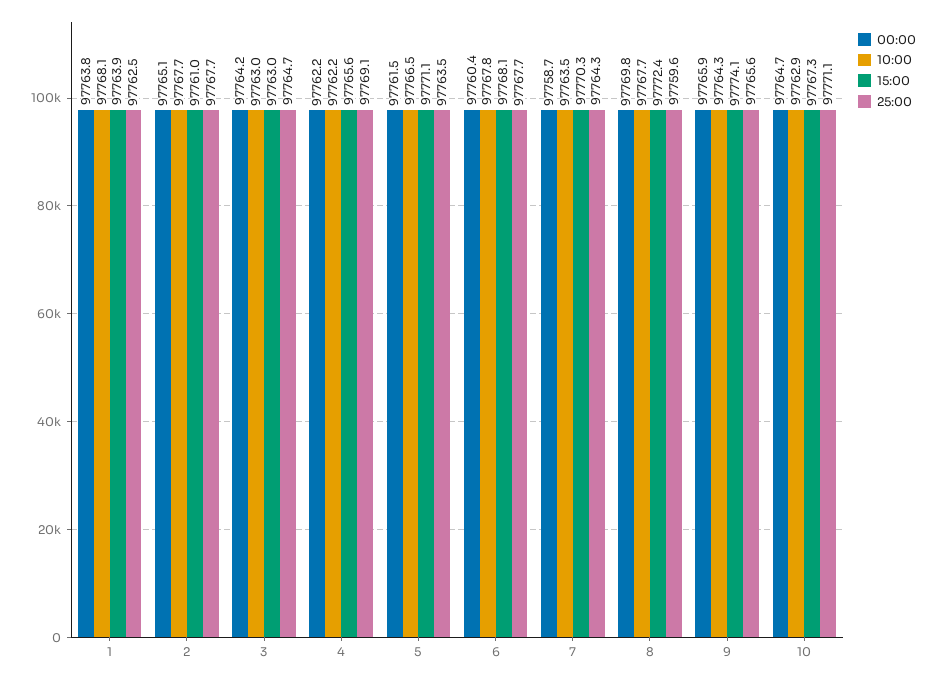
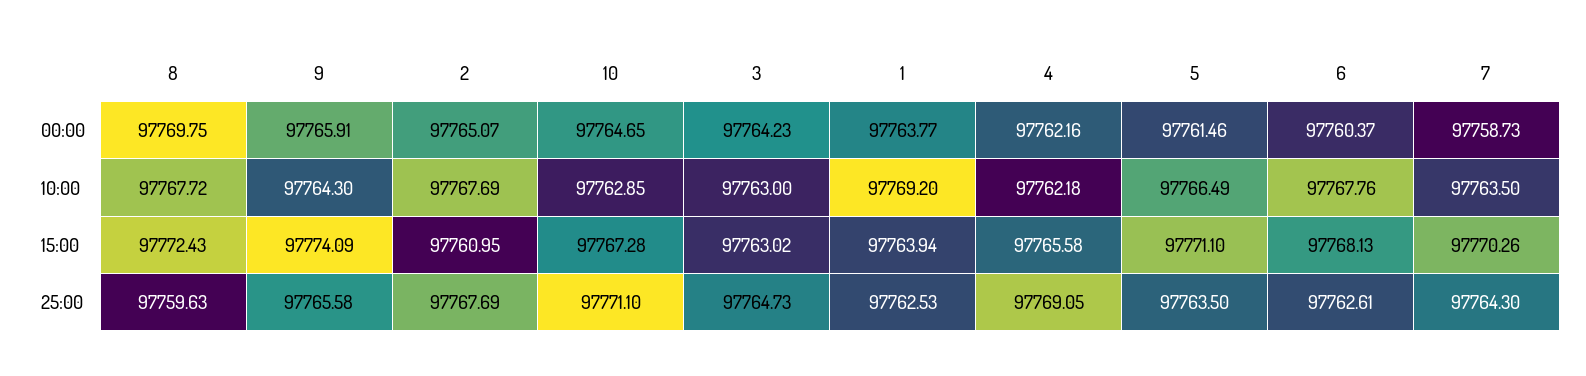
  {
    "00:00": {
      "1": 97763.77,
      "2": 97765.07,
      "3": 97764.23,
      "4": 97762.16,
      "5": 97761.46,
      "6": 97760.37,
      "7": 97758.73,
      "8": 97769.75,
      "9": 97765.91,
      "10": 97764.65
    },
    "10:00": {
-     "1": 97768.1,
+     "1": 97769.2,
      "2": 97767.69,
      "3": 97763,
      "4": 97762.18,
      "5": 97766.49,
      "6": 97767.76,
      "7": 97763.5,
      "8": 97767.72,
      "9": 97764.3,
      "10": 97762.85
    },
    "15:00": {
      "1": 97763.94,
      "2": 97760.95,
      "3": 97763.02,
      "4": 97765.58,
      "5": 97771.1,
      "6": 97768.13,
      "7": 97770.26,
      "8": 97772.43,
      "9": 97774.09,
      "10": 97767.28
    },
    "25:00": {
      "1": 97762.53,
      "2": 97767.69,
      "3": 97764.73,
      "4": 97769.05,
      "5": 97763.5,
-     "6": 97767.7,
+     "6": 97762.61,
      "7": 97764.3,
      "8": 97759.63,
      "9": 97765.58,
      "10": 97771.1
    }
  }

